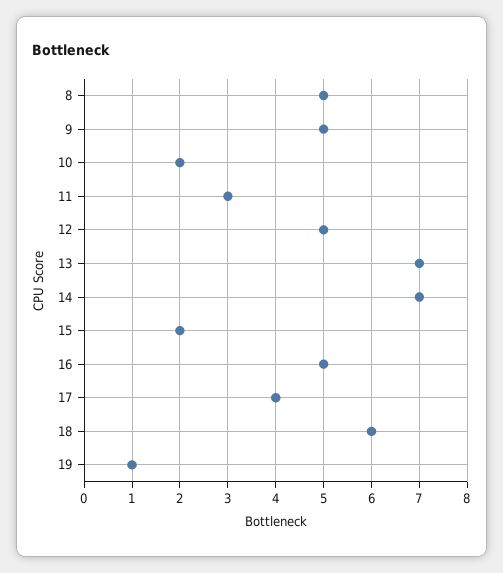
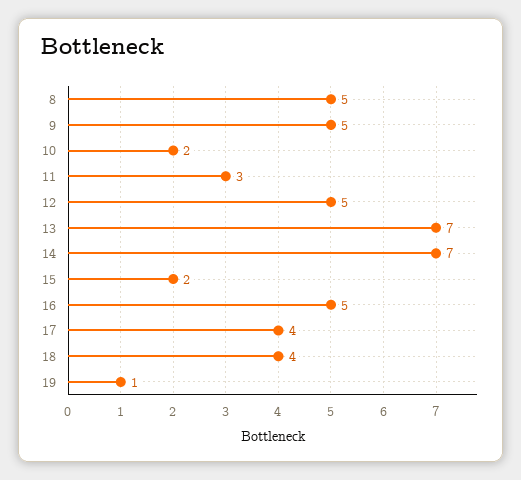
  {
    "8": 5,
    "9": 5,
    "10": 2,
    "11": 3,
    "12": 5,
    "13": 7,
    "14": 7,
    "15": 2,
    "16": 5,
    "17": 4,
-   "18": 6,
+   "18": 4,
    "19": 1
  }

